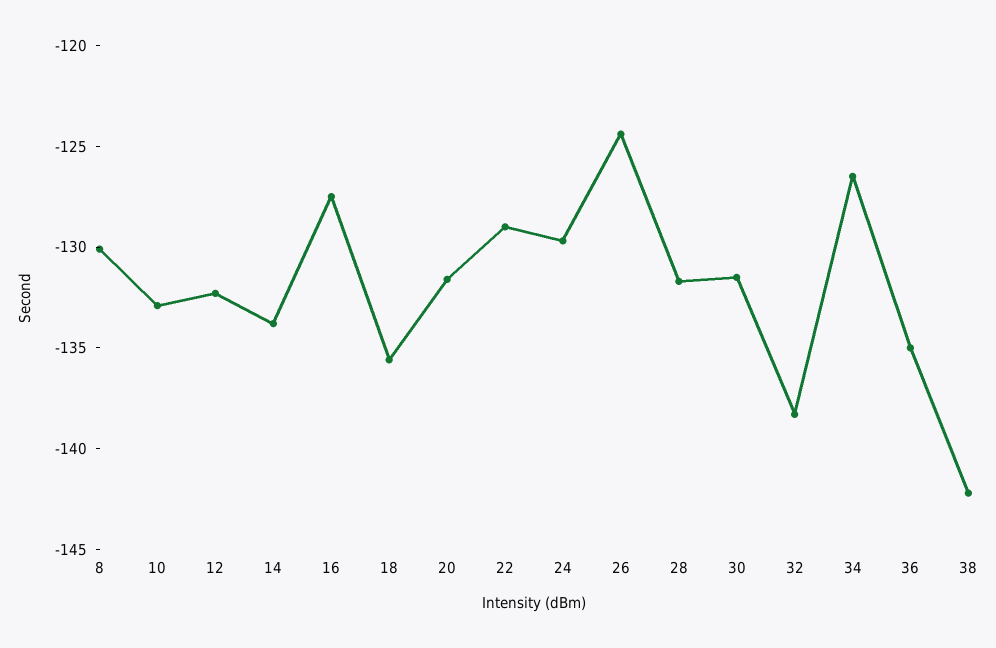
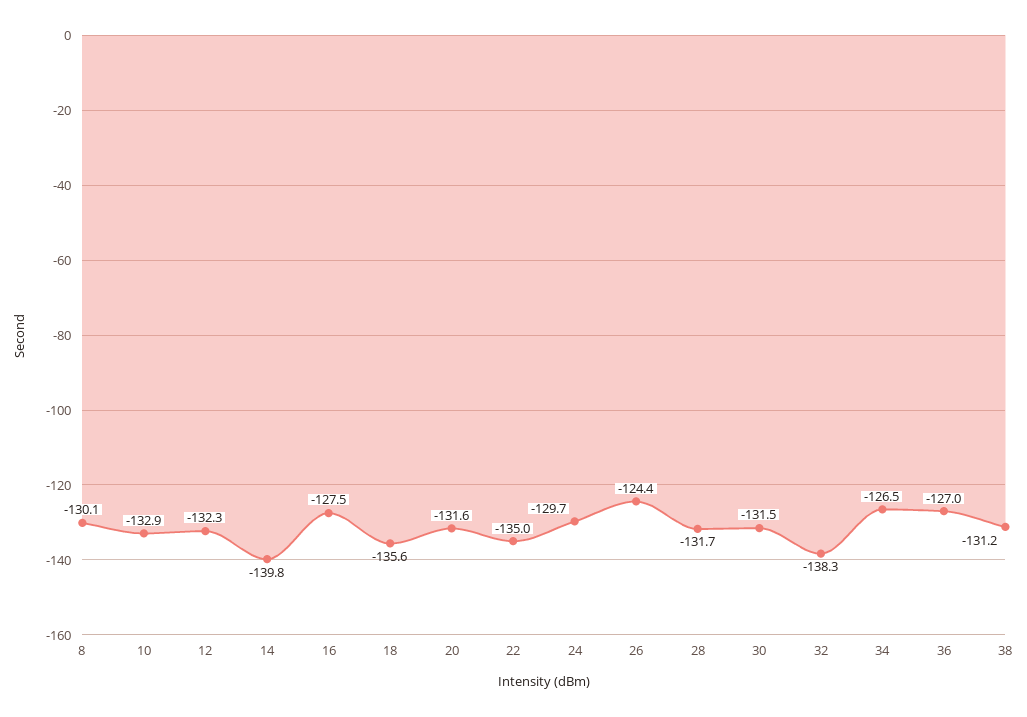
  {
    "8": -130.1,
    "10": -132.9,
    "12": -132.3,
-   "14": -134,
+   "14": -139.8,
    "16": -127.5,
    "18": -135.6,
    "20": -131.6,
-   "22": -129,
+   "22": -135,
    "24": -129.7,
    "26": -124.4,
    "28": -131.7,
    "30": -131.5,
    "32": -138.3,
    "34": -126.5,
-   "36": -135,
+   "36": -127,
-   "38": -142
+   "38": -131.2
  }

